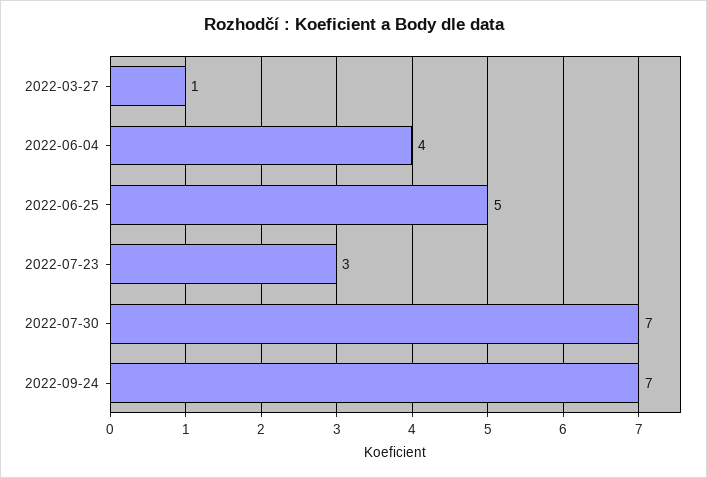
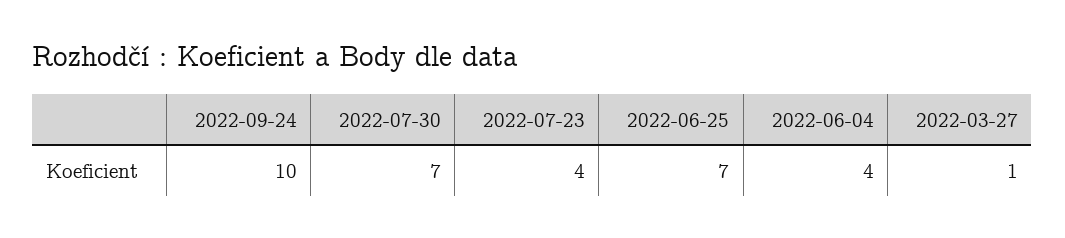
  {
    "2022-03-27": 1,
    "2022-06-04": 4,
-   "2022-06-25": 5,
+   "2022-06-25": 7,
-   "2022-07-23": 3,
+   "2022-07-23": 4,
    "2022-07-30": 7,
-   "2022-09-24": 7
+   "2022-09-24": 10
  }

